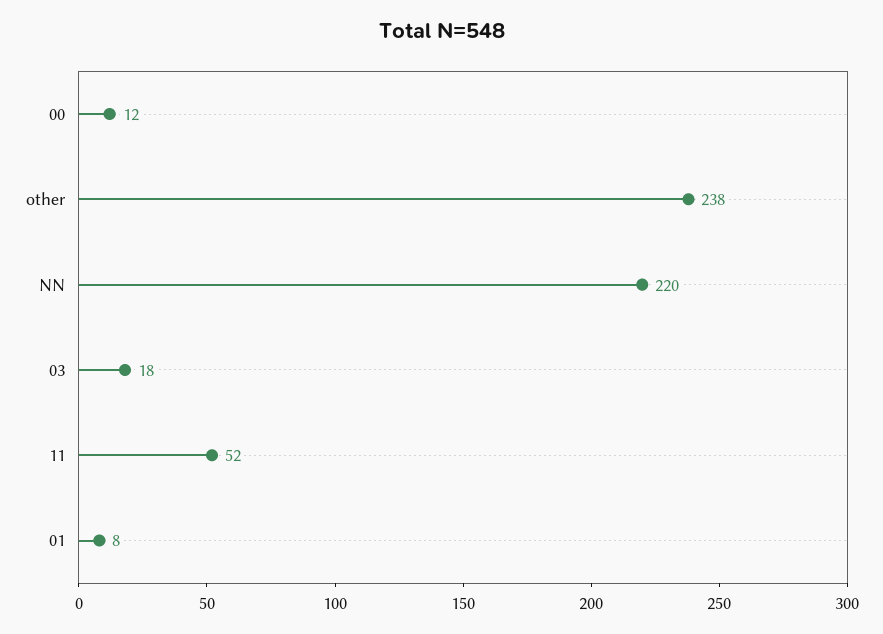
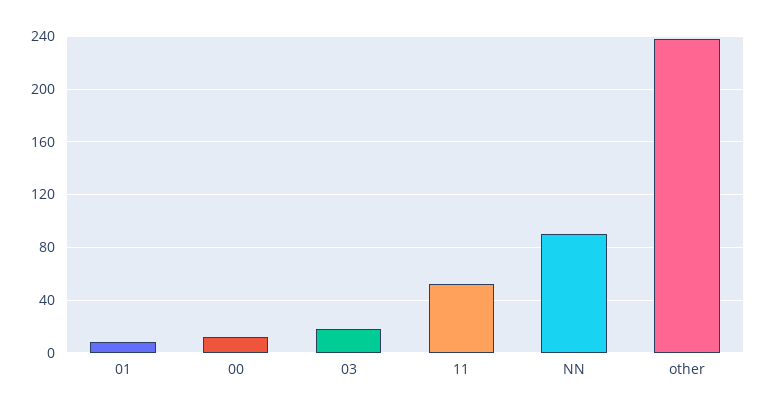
  {
    "00": 12,
    "other": 238,
-   "NN": 220,
+   "NN": 90,
    "03": 18,
    "11": 52,
    "01": 8
  }

